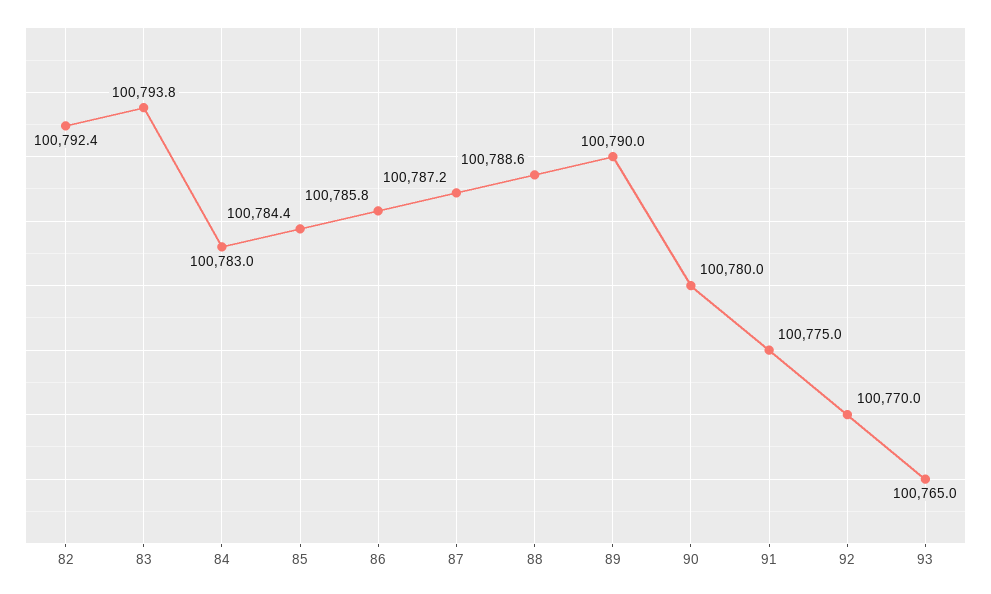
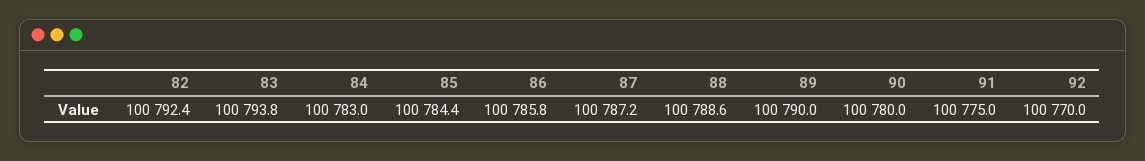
  {
    "82": 100792.4,
    "83": 100793.8,
    "84": 100783,
    "85": 100784.4,
    "86": 100785.8,
    "87": 100787.2,
    "88": 100788.6,
    "89": 100790,
    "90": 100780,
    "91": 100775,
-   "92": 100770,
+   "92": 100770
-   "93": 100765
  }

